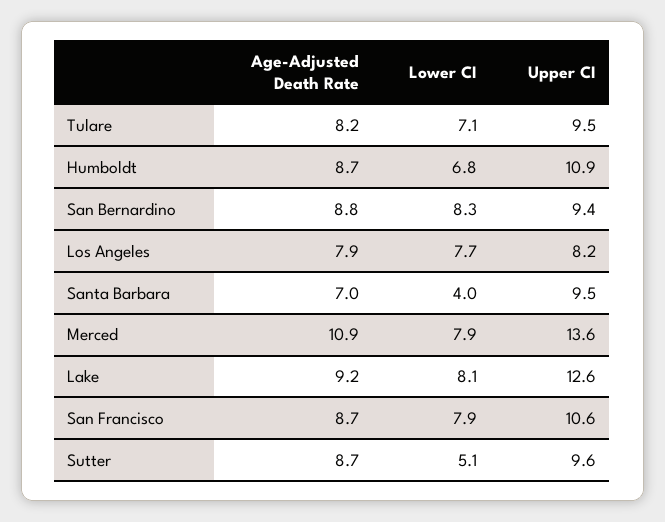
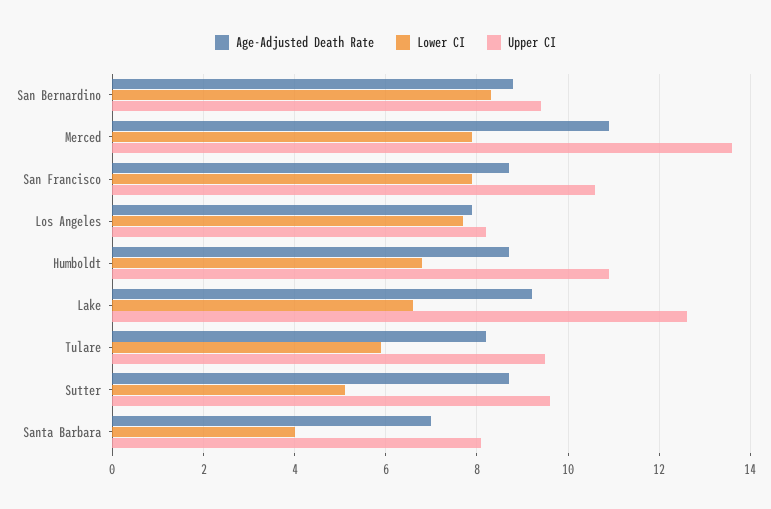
  {
    "Age-Adjusted Death Rate": {
      "Tulare": 8.2,
      "Humboldt": 8.7,
      "San Bernardino": 8.8,
      "Los Angeles": 7.9,
      "Santa Barbara": 7,
      "Merced": 10.9,
      "Lake": 9.2,
      "San Francisco": 8.7,
      "Sutter": 8.7
    },
    "Lower CI": {
-     "Tulare": 7.1,
+     "Tulare": 6,
      "Humboldt": 6.8,
      "San Bernardino": 8.3,
      "Los Angeles": 7.7,
      "Santa Barbara": 4,
      "Merced": 7.9,
-     "Lake": 8.1,
+     "Lake": 6.5,
      "San Francisco": 7.9,
      "Sutter": 5.1
    },
    "Upper CI": {
      "Tulare": 9.5,
      "Humboldt": 10.9,
      "San Bernardino": 9.4,
      "Los Angeles": 8.2,
-     "Santa Barbara": 9.5,
+     "Santa Barbara": 8,
      "Merced": 13.6,
      "Lake": 12.6,
      "San Francisco": 10.6,
      "Sutter": 9.6
    }
  }

